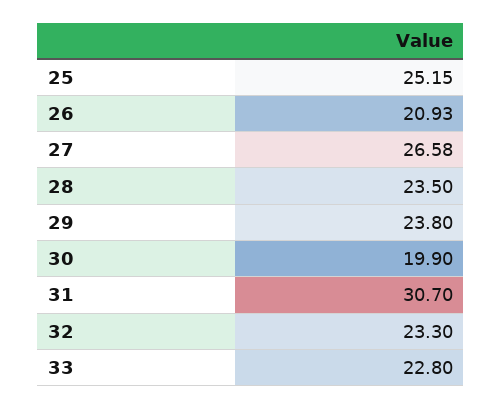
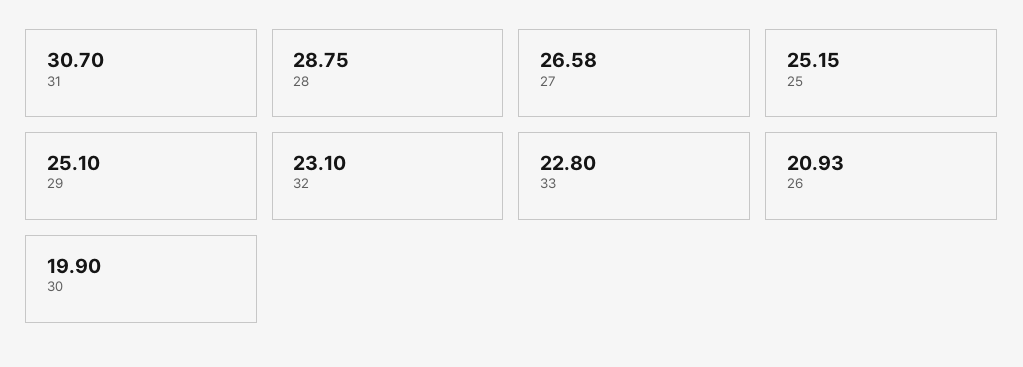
  {
    "25": 25.15,
    "26": 20.93,
    "27": 26.58,
-   "28": 23.5,
+   "28": 28.75,
-   "29": 23.8,
+   "29": 25.1,
    "30": 19.9,
    "31": 30.7,
-   "32": 23.3,
+   "32": 23.1,
    "33": 22.8
  }

